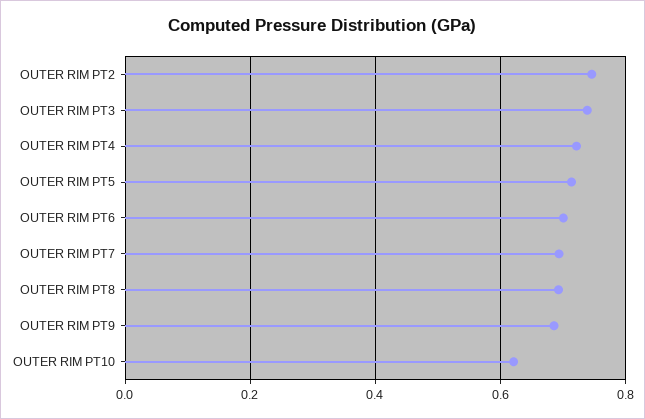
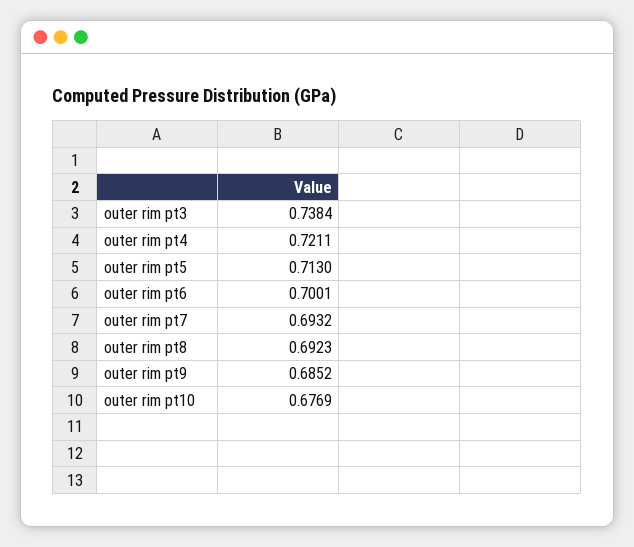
  {
-   "OUTER RIM PT2": 0.74,
    "OUTER RIM PT3": 0.7384,
    "OUTER RIM PT4": 0.7211,
    "OUTER RIM PT5": 0.713,
    "OUTER RIM PT6": 0.7001,
    "OUTER RIM PT7": 0.6932,
    "OUTER RIM PT8": 0.6923,
    "OUTER RIM PT9": 0.6852,
-   "OUTER RIM PT10": 0.62
+   "OUTER RIM PT10": 0.6769
  }

